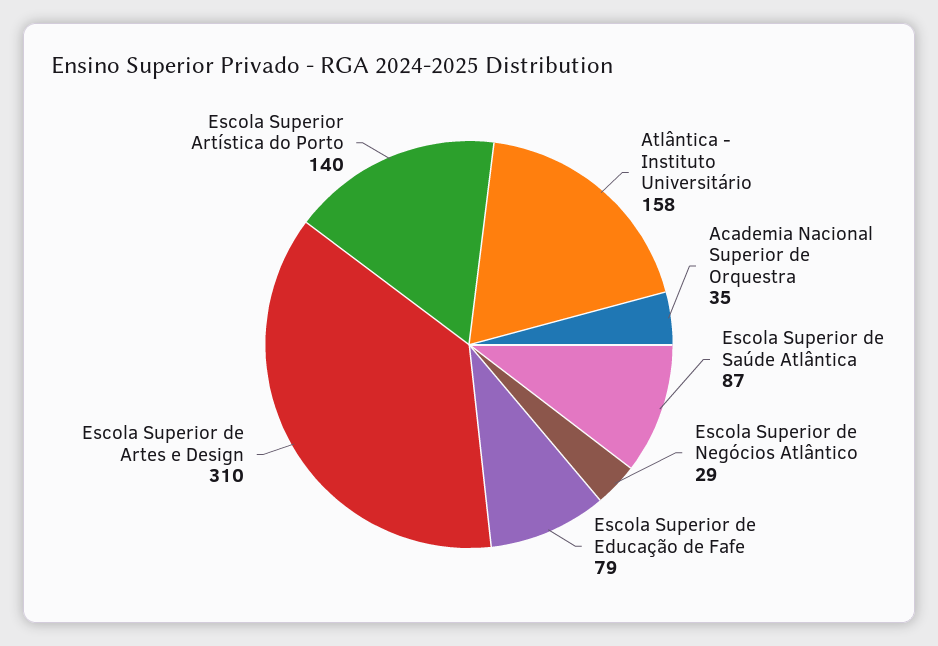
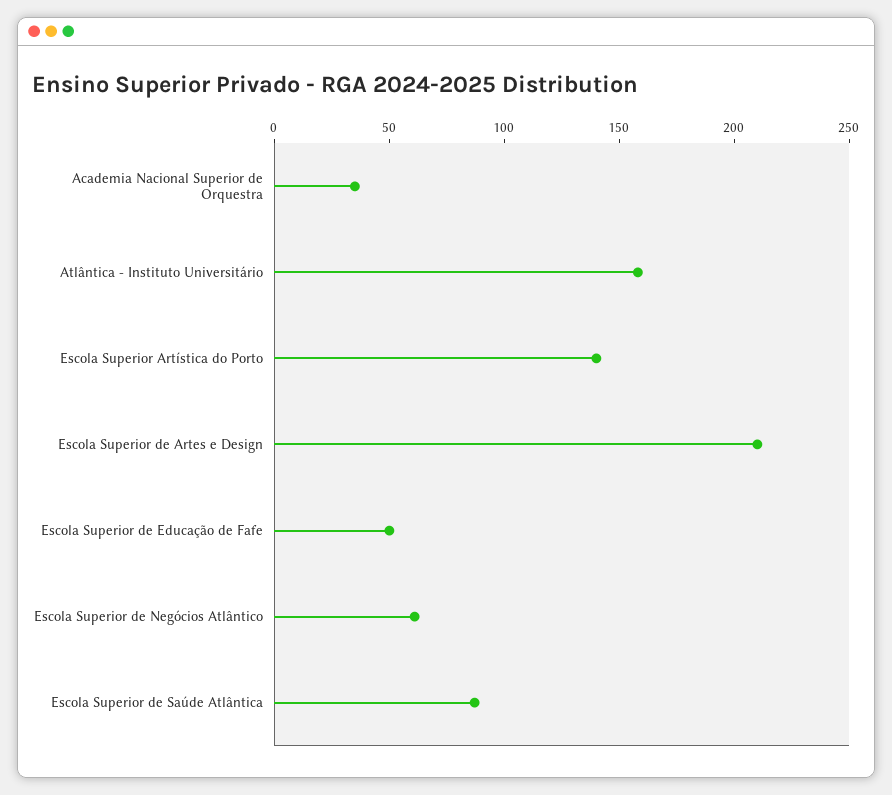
  {
    "Atlântica - Instituto Universitário": 158,
    "Academia Nacional Superior de Orquestra": 35,
    "Escola Superior de Saúde Atlântica": 87,
-   "Escola Superior de Negócios Atlântico": 29,
+   "Escola Superior de Negócios Atlântico": 60,
-   "Escola Superior de Educação de Fafe": 79,
+   "Escola Superior de Educação de Fafe": 50,
-   "Escola Superior de Artes e Design": 310,
+   "Escola Superior de Artes e Design": 210,
    "Escola Superior Artística do Porto": 140
  }

